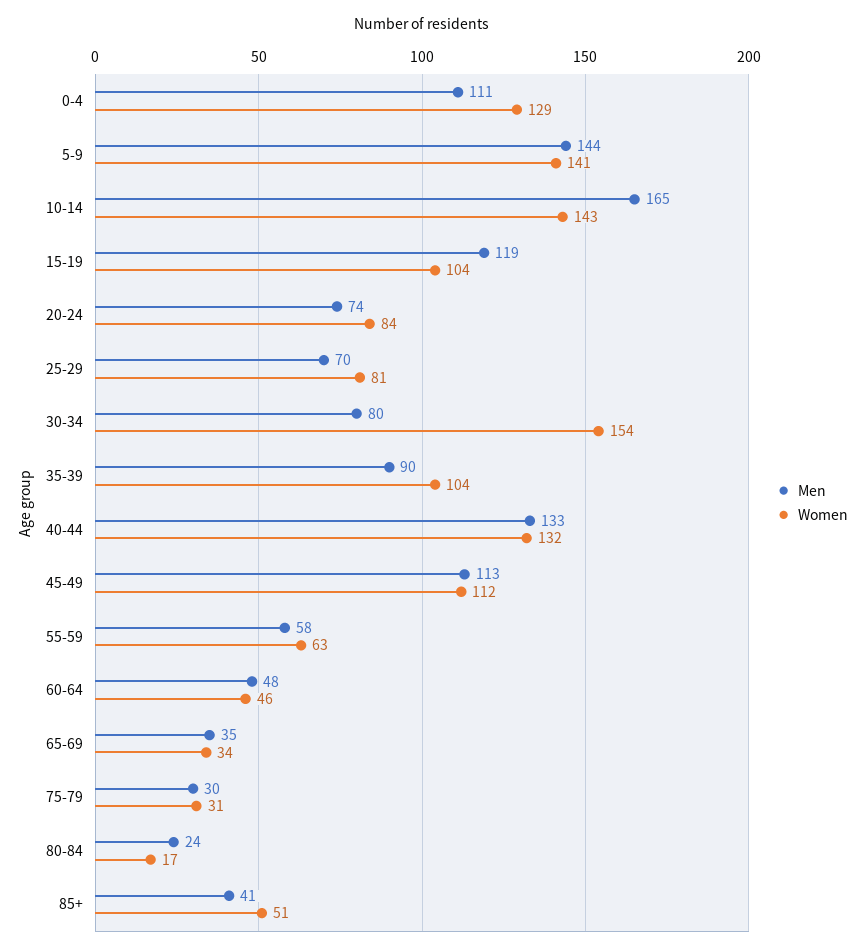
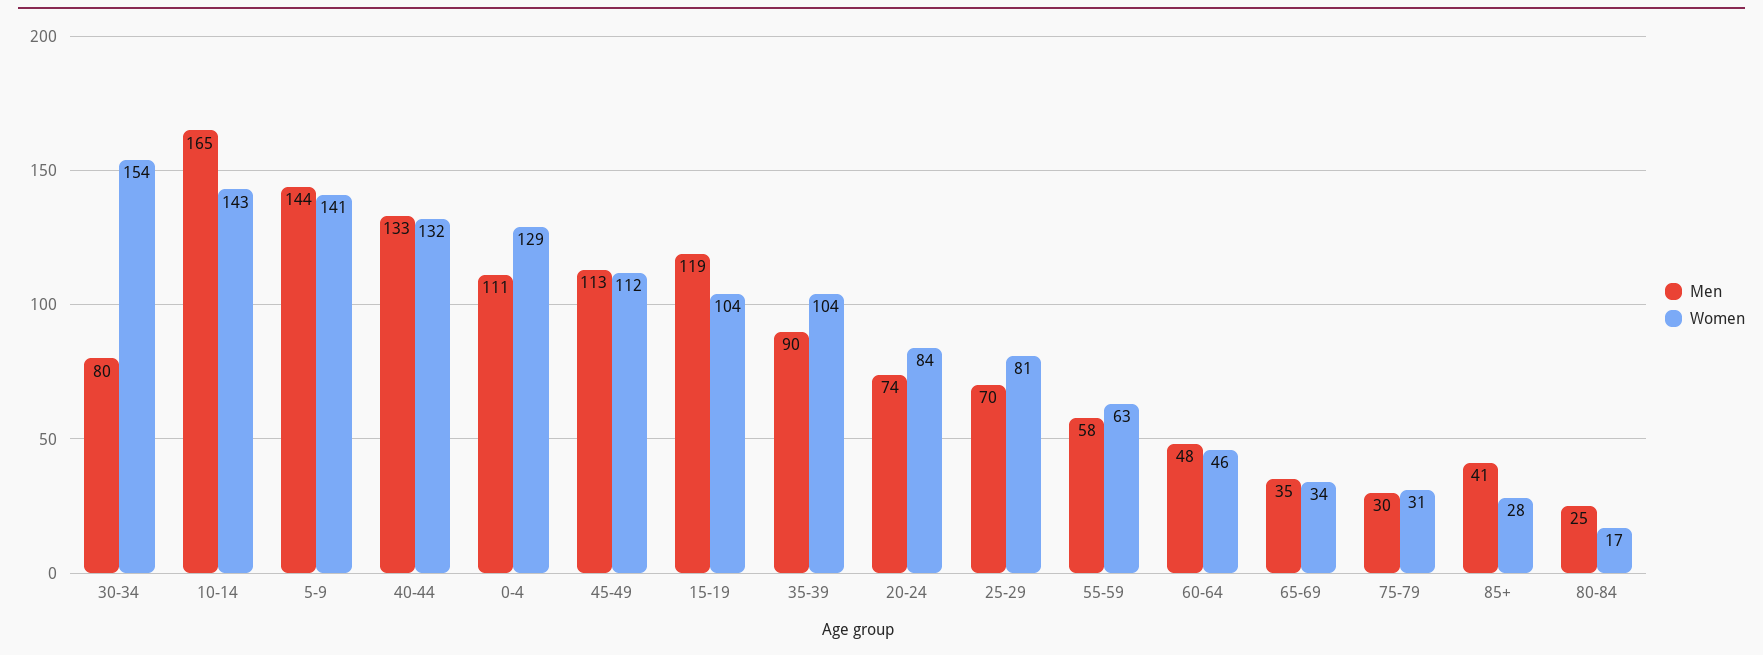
  {
    "Men": {
      "0-4": 111,
      "5-9": 144,
      "10-14": 165,
      "15-19": 119,
      "20-24": 74,
      "25-29": 70,
      "30-34": 80,
      "35-39": 90,
      "40-44": 133,
      "45-49": 113,
      "55-59": 58,
      "60-64": 48,
      "65-69": 35,
      "75-79": 30,
-     "80-84": 24,
+     "80-84": 25,
      "85+": 41
    },
    "Women": {
      "0-4": 129,
      "5-9": 141,
      "10-14": 143,
      "15-19": 104,
      "20-24": 84,
      "25-29": 81,
      "30-34": 154,
      "35-39": 104,
      "40-44": 132,
      "45-49": 112,
      "55-59": 63,
      "60-64": 46,
      "65-69": 34,
      "75-79": 31,
      "80-84": 17,
-     "85+": 51
+     "85+": 28
    }
  }

